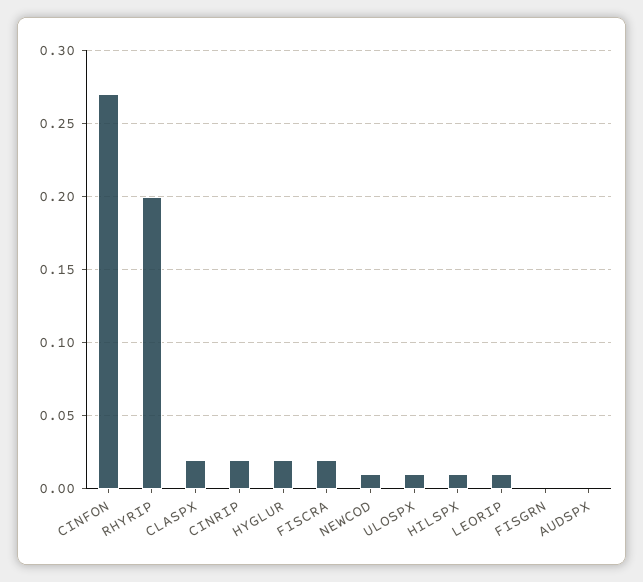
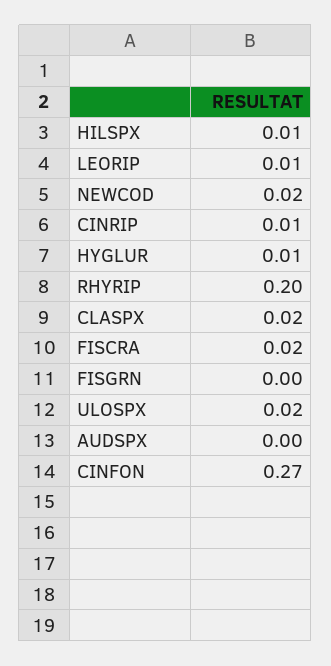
  {
    "CINFON": 0.27,
    "RHYRIP": 0.2,
    "CLASPX": 0.02,
-   "CINRIP": 0.02,
+   "CINRIP": 0.01,
-   "HYGLUR": 0.02,
+   "HYGLUR": 0.01,
    "FISCRA": 0.02,
-   "NEWCOD": 0.01,
+   "NEWCOD": 0.02,
-   "ULOSPX": 0.01,
+   "ULOSPX": 0.02,
    "HILSPX": 0.01,
    "LEORIP": 0.01,
    "FISGRN": 0,
    "AUDSPX": 0
  }

